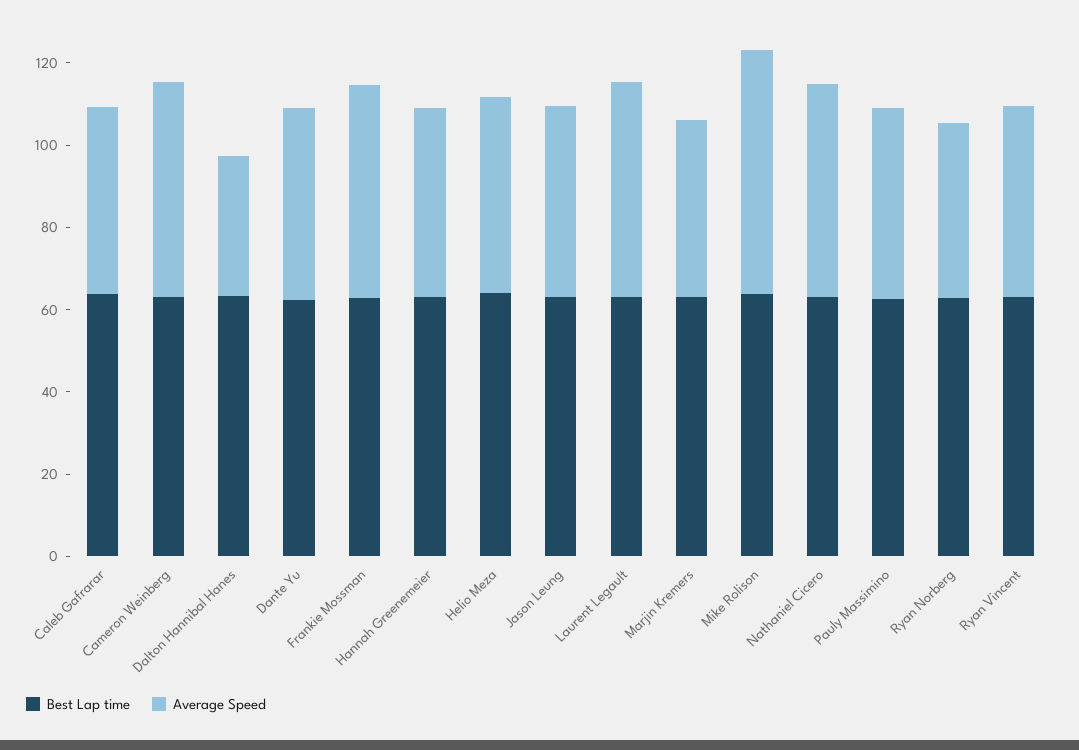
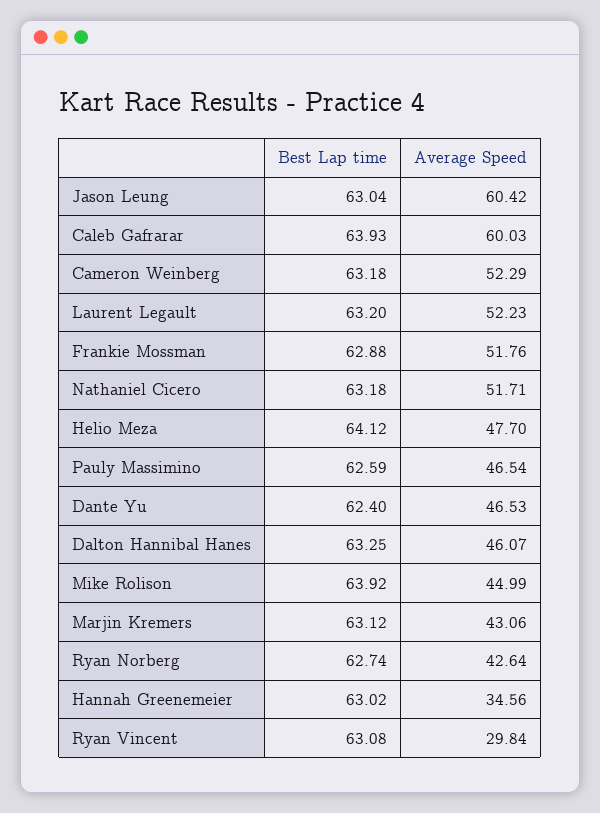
  {
    "Best Lap time": {
      "Caleb Gafrarar": 63.93,
      "Cameron Weinberg": 63.18,
      "Dalton Hannibal Hanes": 63.25,
      "Dante Yu": 62.4,
      "Frankie Mossman": 62.88,
      "Hannah Greenemeier": 63.02,
      "Helio Meza": 64.12,
      "Jason Leung": 63.04,
      "Laurent Legault": 63.2,
      "Marjin Kremers": 63.12,
      "Mike Rolison": 63.92,
      "Nathaniel Cicero": 63.18,
      "Pauly Massimino": 62.59,
      "Ryan Norberg": 62.74,
      "Ryan Vincent": 63.08
    },
    "Average Speed": {
-     "Caleb Gafrarar": 45,
+     "Caleb Gafrarar": 60.03,
      "Cameron Weinberg": 52.29,
-     "Dalton Hannibal Hanes": 35,
+     "Dalton Hannibal Hanes": 46.07,
      "Dante Yu": 46.53,
      "Frankie Mossman": 51.76,
-     "Hannah Greenemeier": 45,
+     "Hannah Greenemeier": 34.56,
      "Helio Meza": 47.7,
-     "Jason Leung": 45,
+     "Jason Leung": 60.42,
      "Laurent Legault": 52.23,
      "Marjin Kremers": 43.06,
-     "Mike Rolison": 60,
+     "Mike Rolison": 44.99,
      "Nathaniel Cicero": 51.71,
      "Pauly Massimino": 46.54,
      "Ryan Norberg": 42.64,
-     "Ryan Vincent": 45
+     "Ryan Vincent": 29.84
    }
  }

